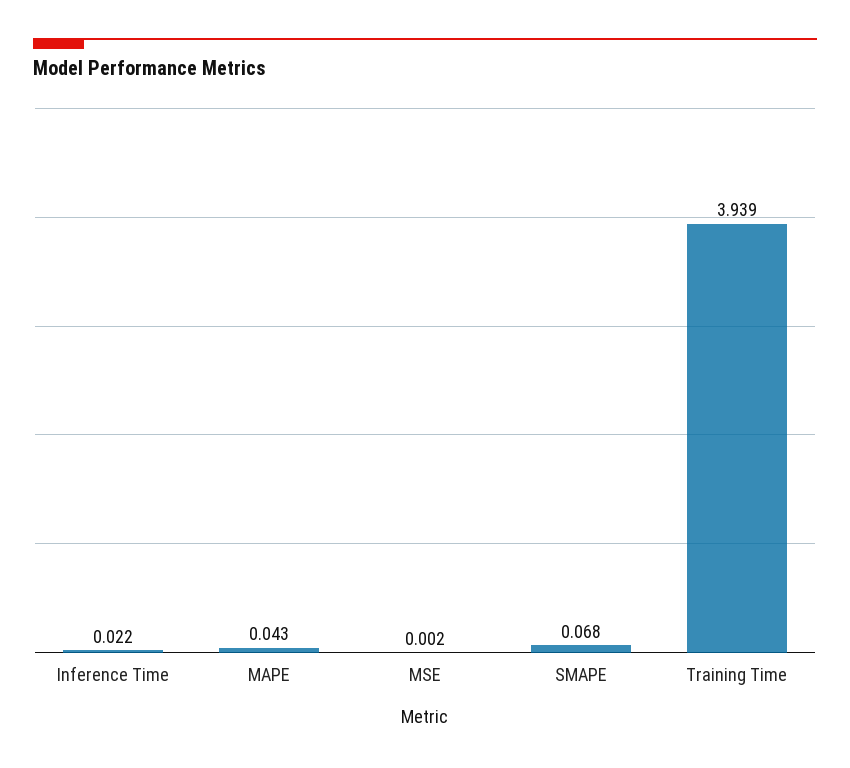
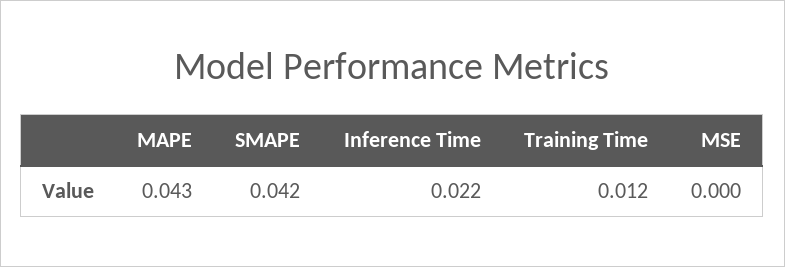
  {
    "Inference Time": 0.022,
    "MAPE": 0.043,
-   "MSE": 0.002,
+   "MSE": 0,
-   "SMAPE": 0.068,
+   "SMAPE": 0.042,
-   "Training Time": 3.939
+   "Training Time": 0.012
  }

